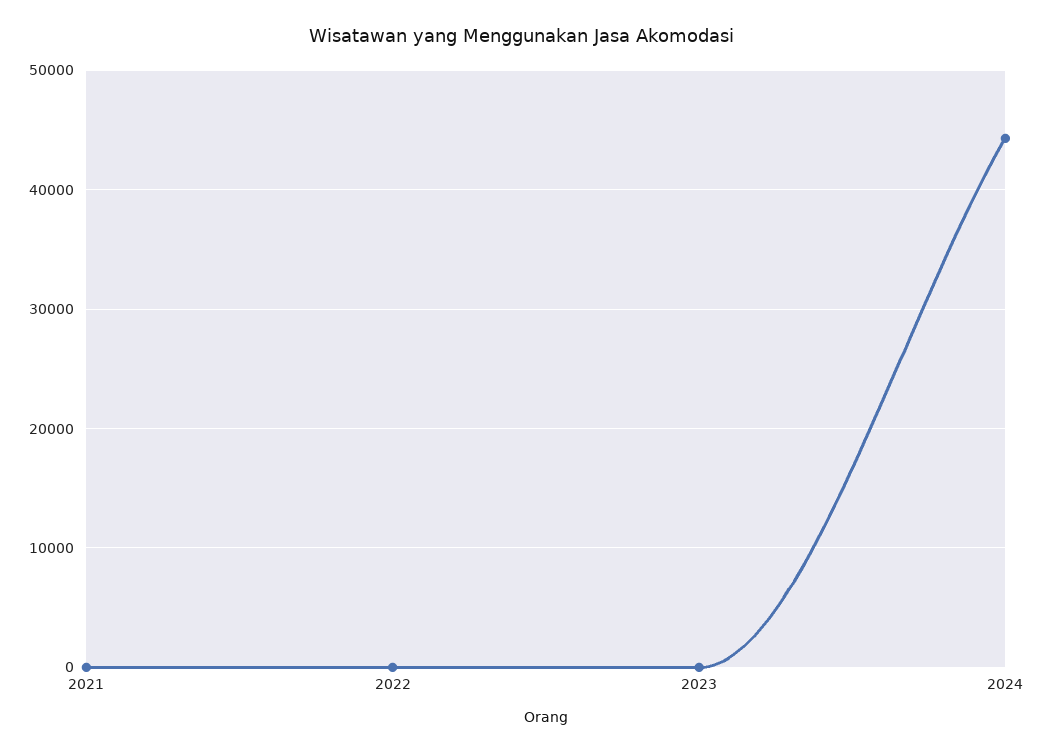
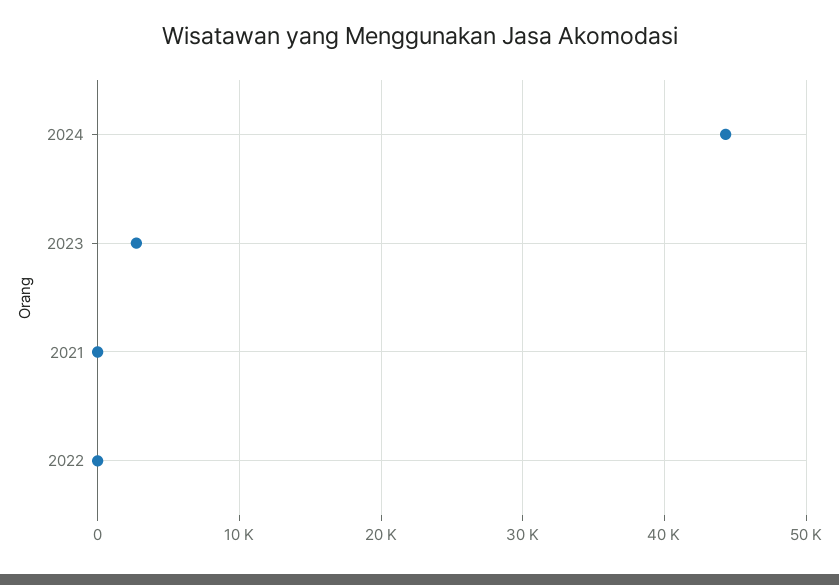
  {
    "2021": 0,
    "2022": 0,
-   "2023": 0,
+   "2023": 3000,
    "2024": 44000
  }

